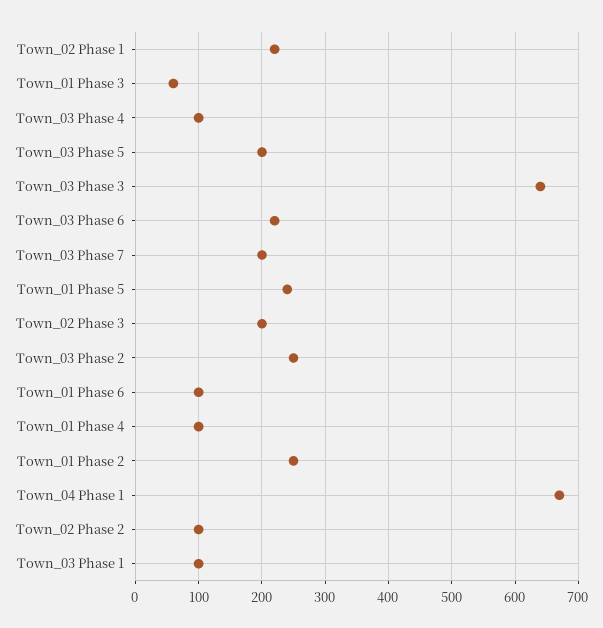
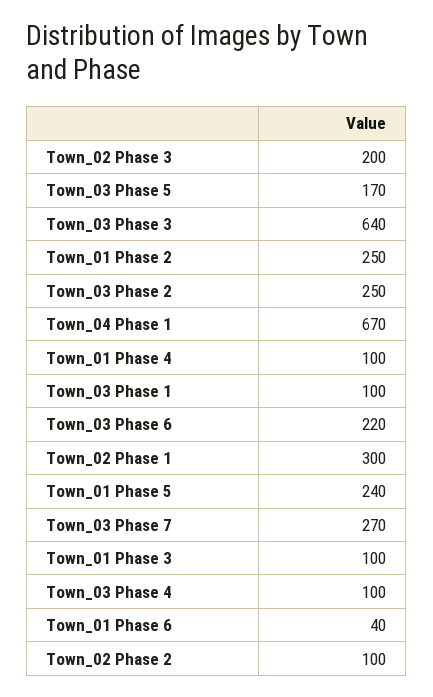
  {
-   "Town_02 Phase 1": 220,
+   "Town_02 Phase 1": 300,
-   "Town_01 Phase 3": 60,
+   "Town_01 Phase 3": 100,
    "Town_03 Phase 4": 100,
-   "Town_03 Phase 5": 200,
+   "Town_03 Phase 5": 170,
    "Town_03 Phase 3": 640,
    "Town_03 Phase 6": 220,
-   "Town_03 Phase 7": 200,
+   "Town_03 Phase 7": 270,
    "Town_01 Phase 5": 240,
    "Town_02 Phase 3": 200,
    "Town_03 Phase 2": 250,
-   "Town_01 Phase 6": 100,
+   "Town_01 Phase 6": 40,
    "Town_01 Phase 4": 100,
    "Town_01 Phase 2": 250,
    "Town_04 Phase 1": 670,
    "Town_02 Phase 2": 100,
    "Town_03 Phase 1": 100
  }

